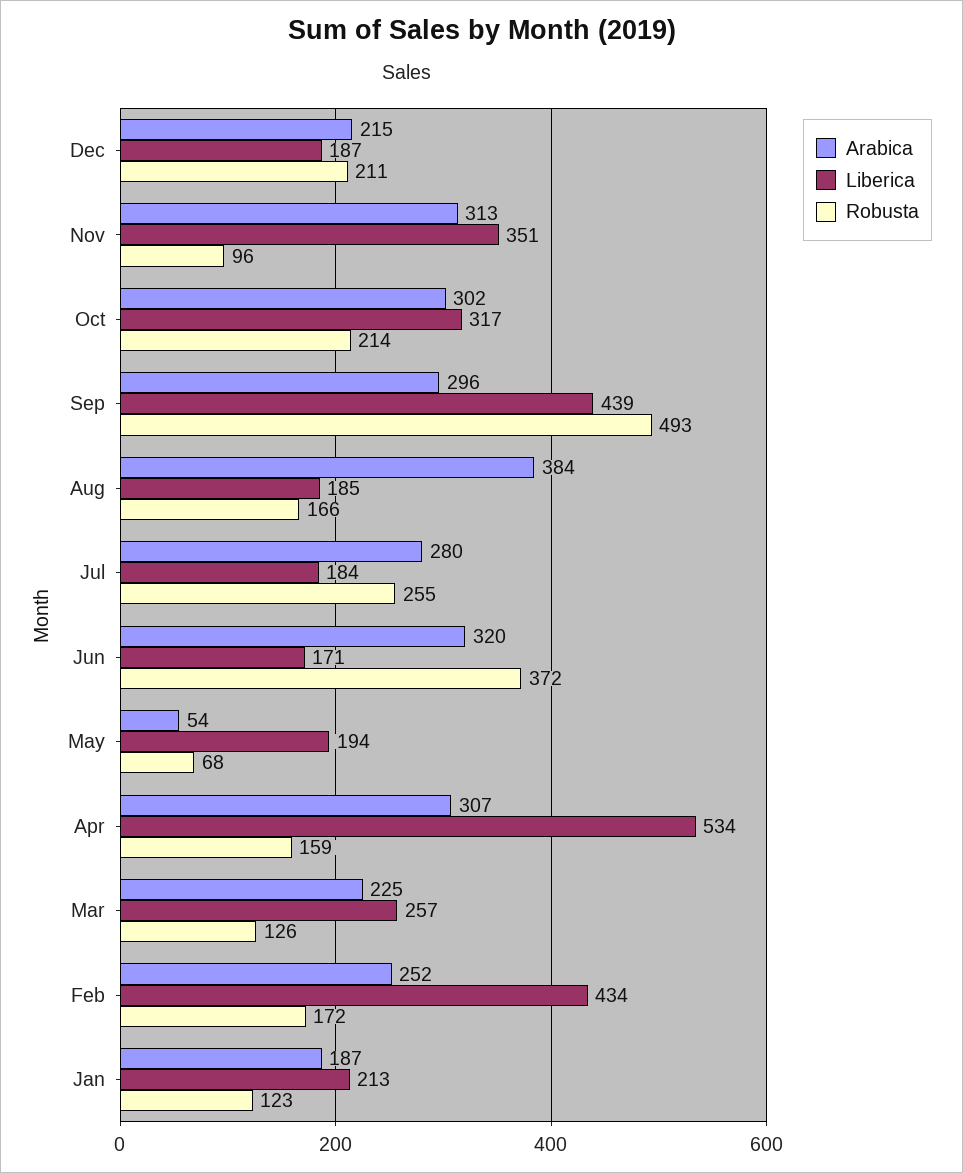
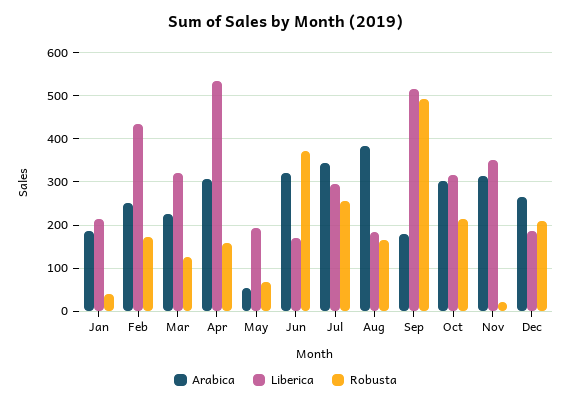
  {
    "Arabica": {
-     "Dec": 215,
+     "Dec": 260,
      "Nov": 313,
      "Oct": 302,
-     "Sep": 296,
+     "Sep": 180,
      "Aug": 384,
-     "Jul": 280,
+     "Jul": 340,
      "Jun": 320,
      "May": 54,
      "Apr": 307,
      "Mar": 225,
      "Feb": 252,
      "Jan": 187
    },
    "Liberica": {
      "Dec": 187,
      "Nov": 351,
      "Oct": 317,
-     "Sep": 439,
+     "Sep": 520,
      "Aug": 185,
-     "Jul": 184,
+     "Jul": 300,
      "Jun": 171,
      "May": 194,
      "Apr": 534,
-     "Mar": 257,
+     "Mar": 320,
      "Feb": 434,
      "Jan": 213
    },
    "Robusta": {
      "Dec": 211,
-     "Nov": 96,
+     "Nov": 20,
      "Oct": 214,
      "Sep": 493,
      "Aug": 166,
      "Jul": 255,
      "Jun": 372,
      "May": 68,
      "Apr": 159,
      "Mar": 126,
      "Feb": 172,
-     "Jan": 123
+     "Jan": 40
    }
  }

